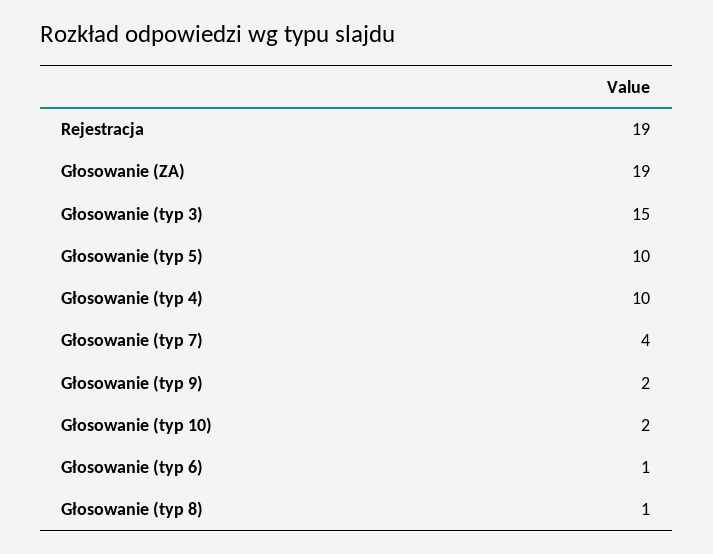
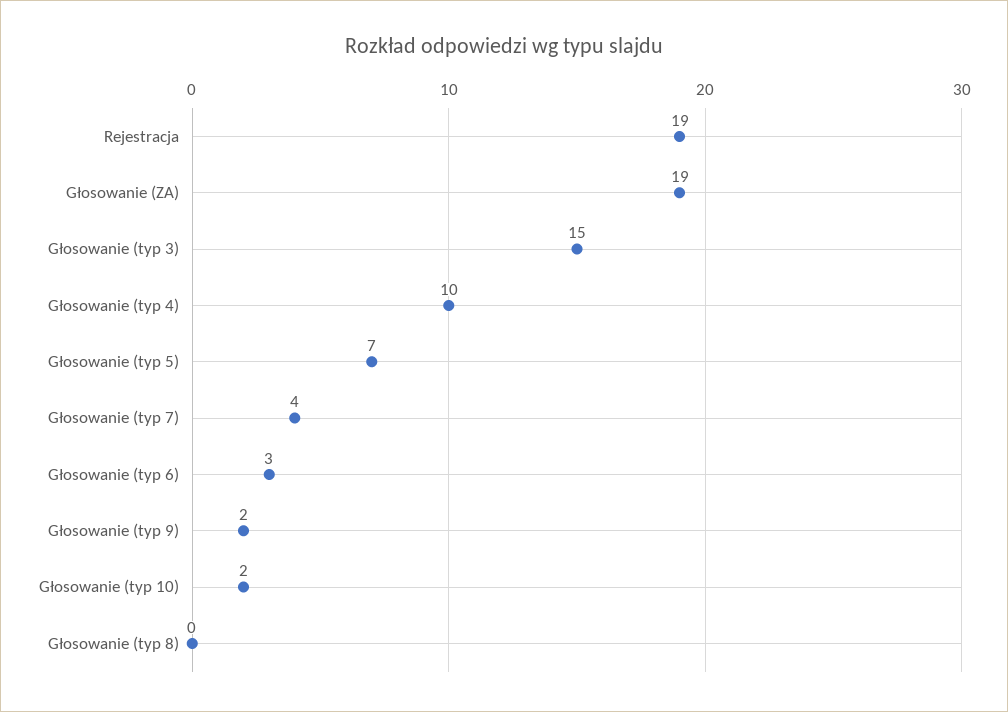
  {
    "Rejestracja": 19,
    "Głosowanie (ZA)": 19,
    "Głosowanie (typ 3)": 15,
-   "Głosowanie (typ 5)": 10,
+   "Głosowanie (typ 5)": 7,
    "Głosowanie (typ 4)": 10,
    "Głosowanie (typ 7)": 4,
    "Głosowanie (typ 9)": 2,
    "Głosowanie (typ 10)": 2,
-   "Głosowanie (typ 6)": 1,
+   "Głosowanie (typ 6)": 3,
-   "Głosowanie (typ 8)": 1
+   "Głosowanie (typ 8)": 0
  }

